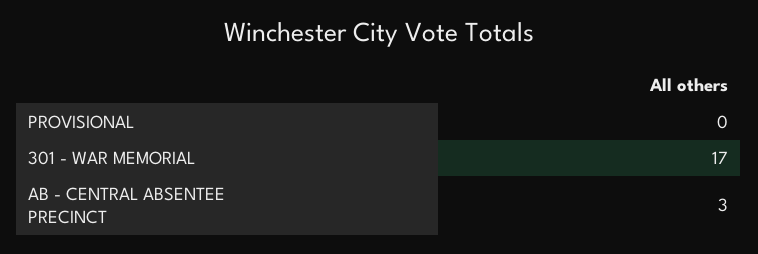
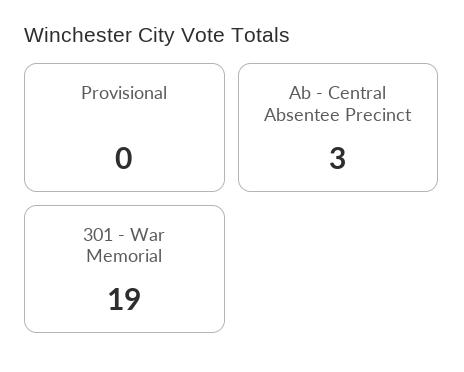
  {
    "PROVISIONAL": 0,
-   "301 - WAR MEMORIAL": 17,
+   "301 - WAR MEMORIAL": 19,
    "AB - CENTRAL ABSENTEE PRECINCT": 3
  }

